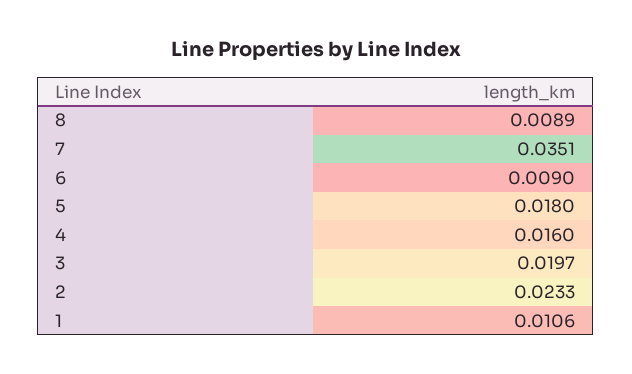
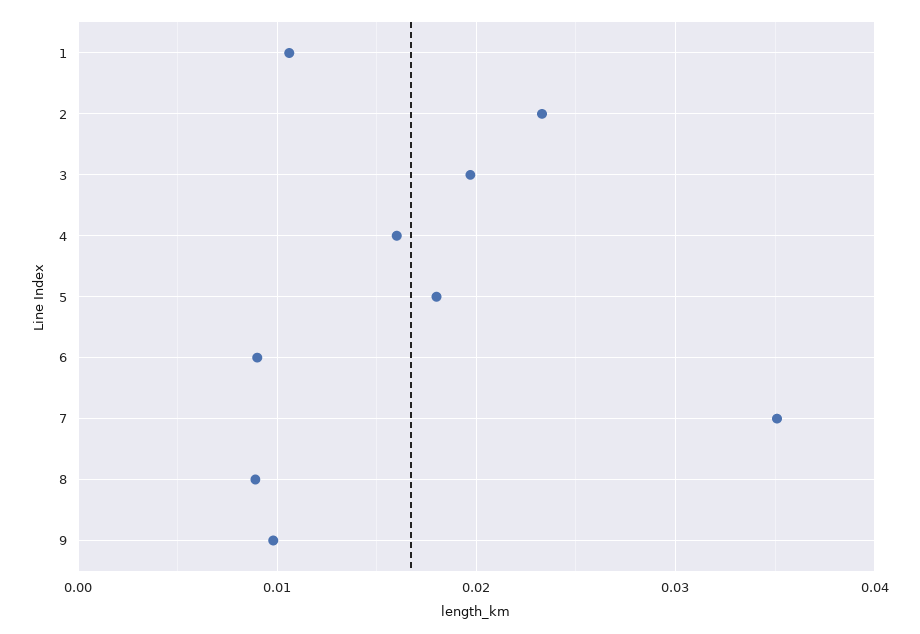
  {
    "8": 0.0089,
    "7": 0.0351,
    "6": 0.009,
    "5": 0.018,
    "4": 0.016,
    "3": 0.0197,
    "2": 0.0233,
-   "1": 0.0106
+   "1": 0.0106,
+   "9": 0.01
  }

